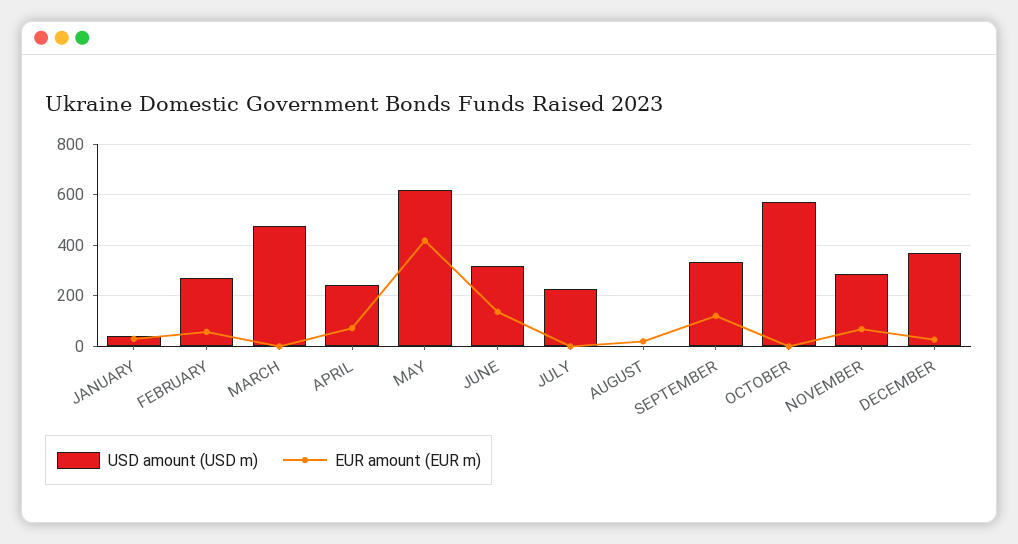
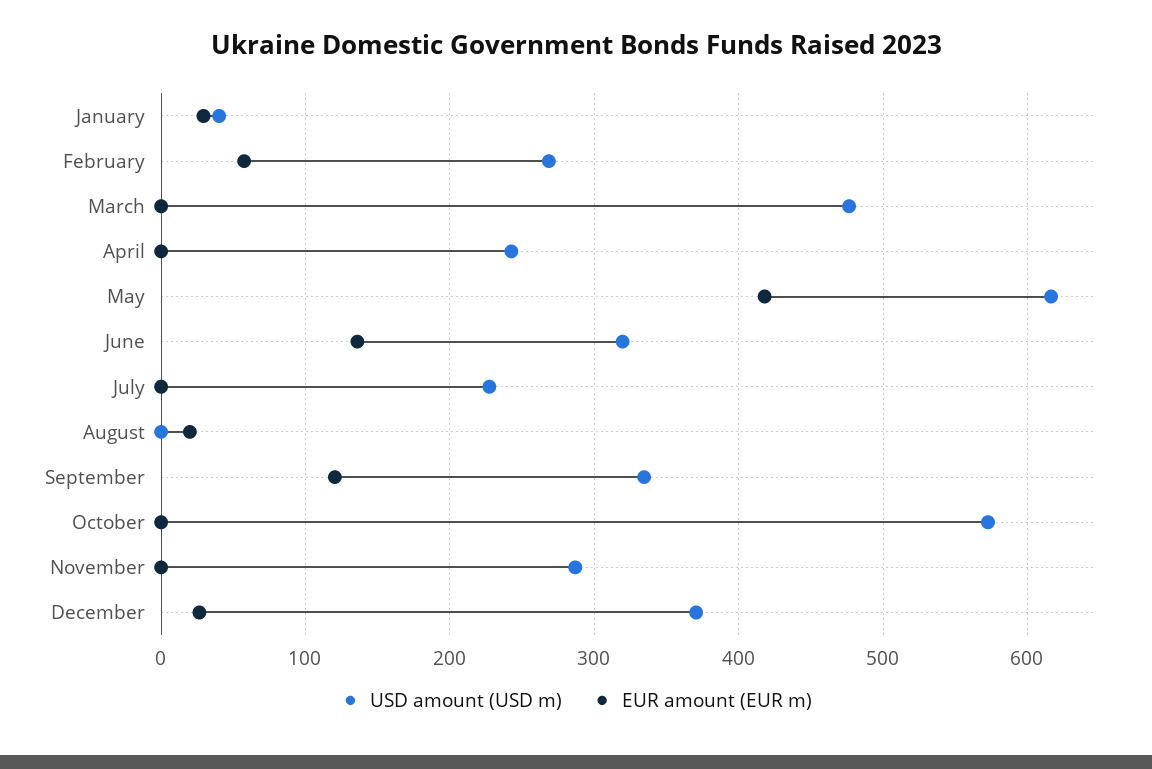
  {
    "USD amount (USD m)": {
      "JANUARY": 40,
      "FEBRUARY": 270,
      "MARCH": 480,
      "APRIL": 240,
      "MAY": 620,
      "JUNE": 320,
      "JULY": 230,
      "AUGUST": 0,
      "SEPTEMBER": 330,
      "OCTOBER": 570,
      "NOVEMBER": 290,
      "DECEMBER": 370
    },
    "EUR amount (EUR m)": {
      "JANUARY": 30,
      "FEBRUARY": 60,
      "MARCH": 0,
-     "APRIL": 75,
+     "APRIL": 0,
      "MAY": 420,
      "JUNE": 140,
      "JULY": 0,
      "AUGUST": 20,
      "SEPTEMBER": 120,
      "OCTOBER": 0,
-     "NOVEMBER": 75,
+     "NOVEMBER": 0,
      "DECEMBER": 30
    }
  }

